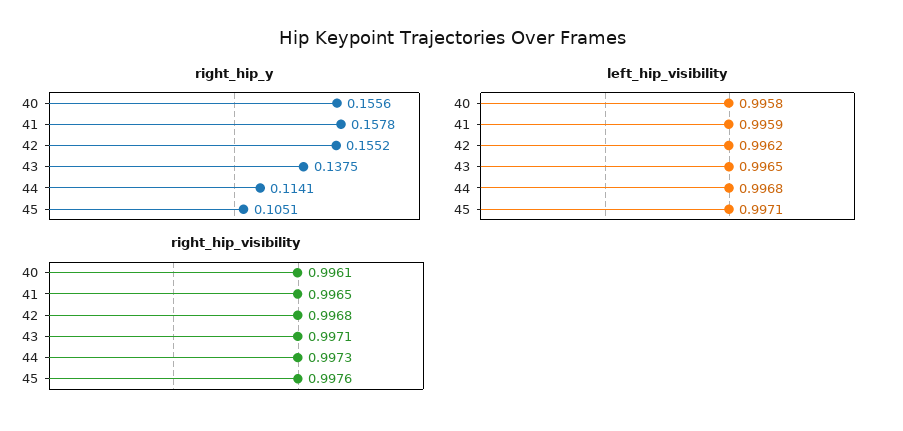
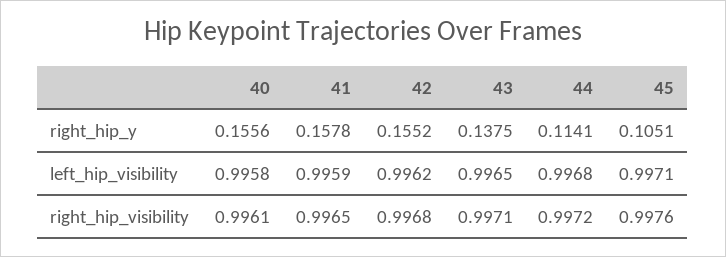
  {
    "right_hip_y": {
      "40": 0.1556,
      "41": 0.1578,
      "42": 0.1552,
      "43": 0.1375,
      "44": 0.1141,
      "45": 0.1051
    },
    "left_hip_visibility": {
      "40": 0.9958,
      "41": 0.9959,
      "42": 0.9962,
      "43": 0.9965,
      "44": 0.9968,
      "45": 0.9971
    },
    "right_hip_visibility": {
      "40": 0.9961,
      "41": 0.9965,
      "42": 0.9968,
      "43": 0.9971,
-     "44": 0.9973,
+     "44": 0.9972,
      "45": 0.9976
    }
  }

